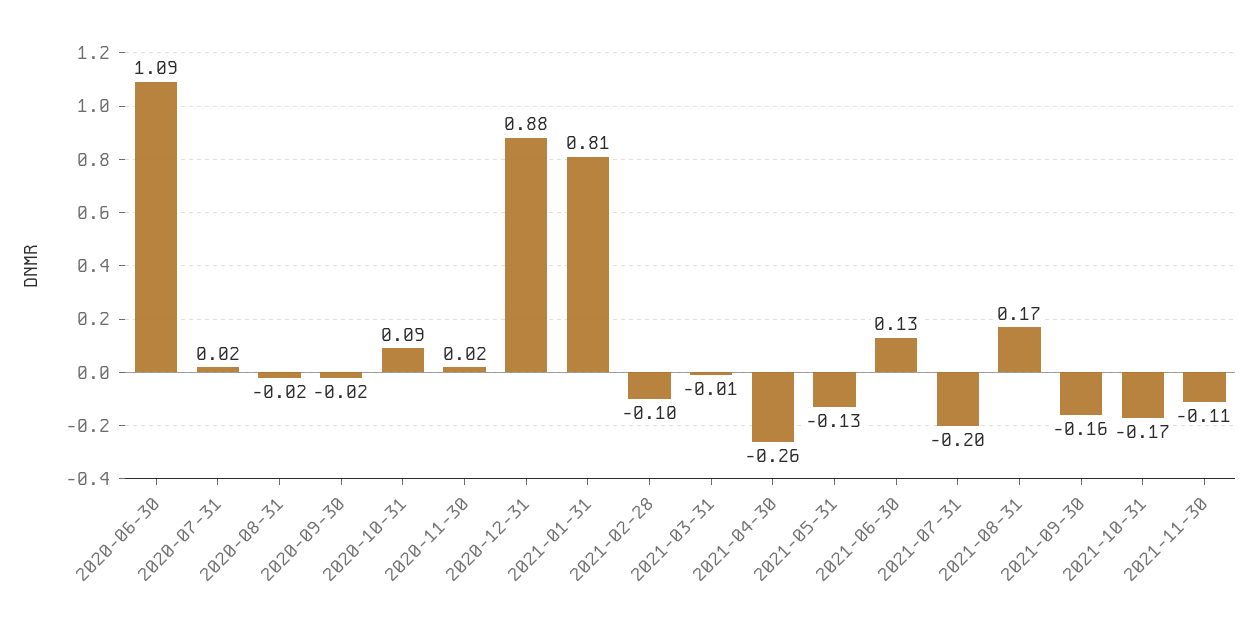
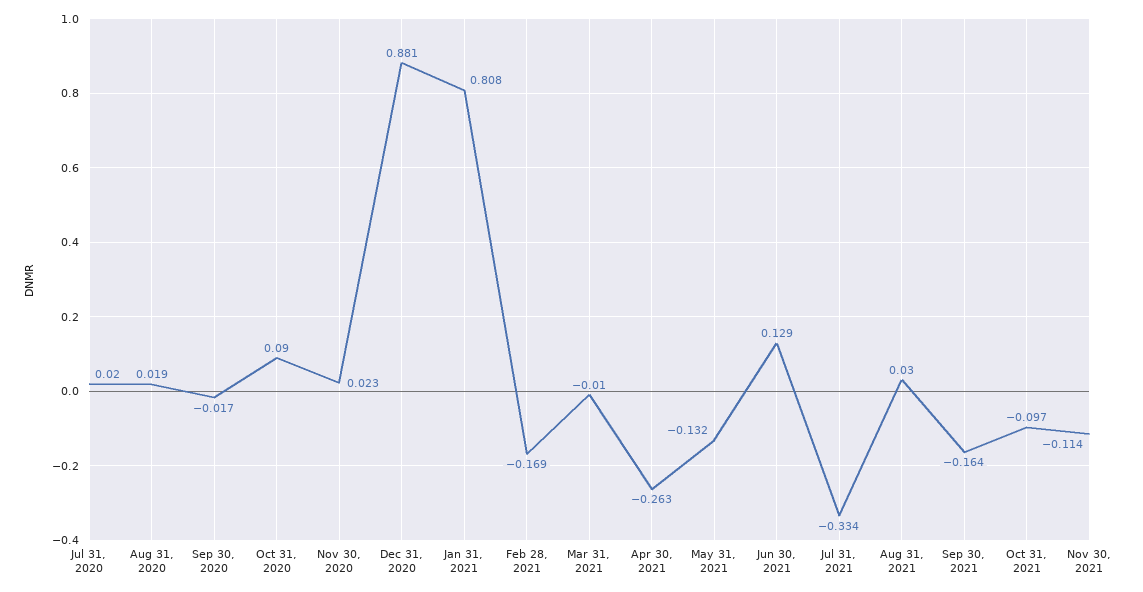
  {
-   "2020-06-30": 1.09,
    "2020-07-31": 0.02,
-   "2020-08-31": -0.02,
+   "2020-08-31": 0.019,
    "2020-09-30": -0.017,
    "2020-10-31": 0.09,
    "2020-11-30": 0.023,
    "2020-12-31": 0.881,
    "2021-01-31": 0.808,
-   "2021-02-28": -0.1,
+   "2021-02-28": -0.169,
    "2021-03-31": -0.01,
    "2021-04-30": -0.263,
    "2021-05-31": -0.132,
    "2021-06-30": 0.129,
-   "2021-07-31": -0.2,
+   "2021-07-31": -0.334,
-   "2021-08-31": 0.17,
+   "2021-08-31": 0.03,
    "2021-09-30": -0.164,
-   "2021-10-31": -0.17,
+   "2021-10-31": -0.097,
    "2021-11-30": -0.114
  }

